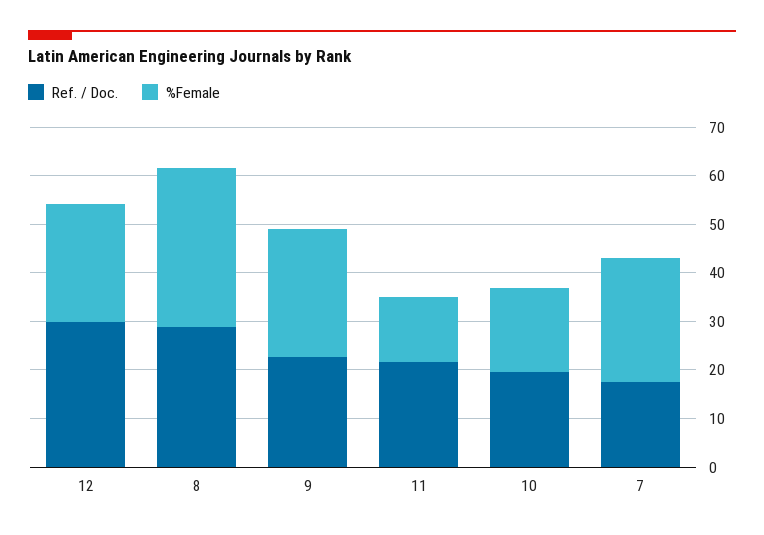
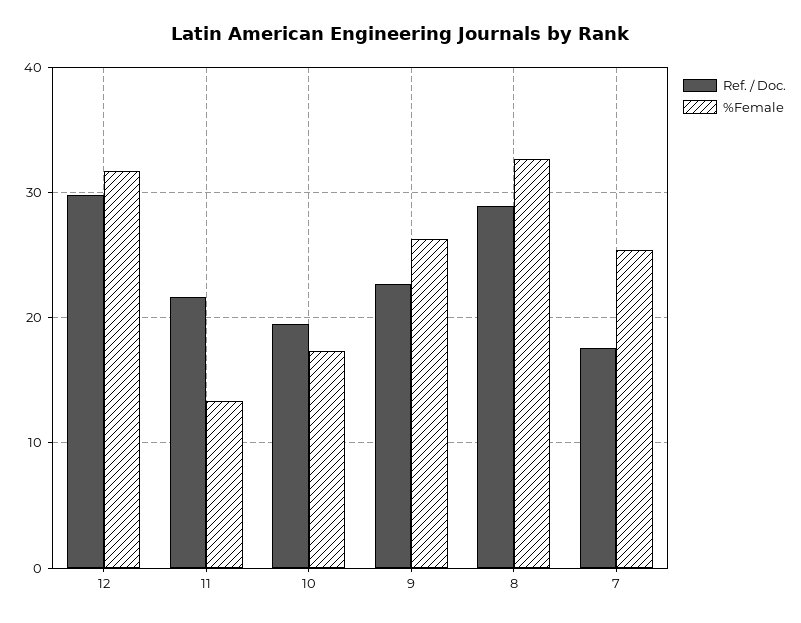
  {
    "Ref. / Doc.": {
      "12": 30,
      "8": 29,
      "9": 23,
      "11": 22,
      "10": 20,
      "7": 18
    },
    "%Female": {
-     "12": 24,
+     "12": 32,
      "8": 33,
      "9": 26,
      "11": 13,
      "10": 17,
      "7": 25
    }
  }

